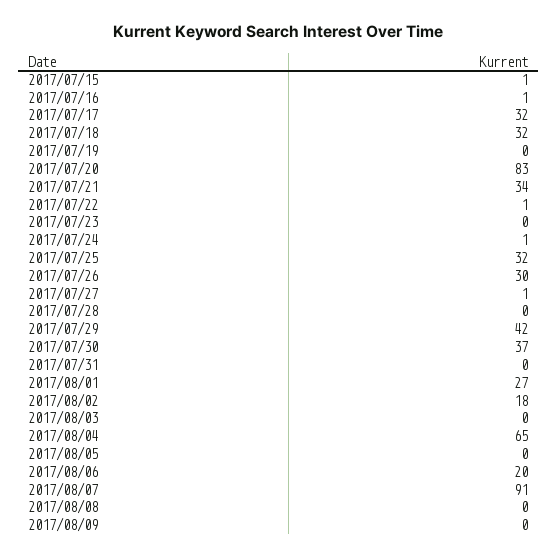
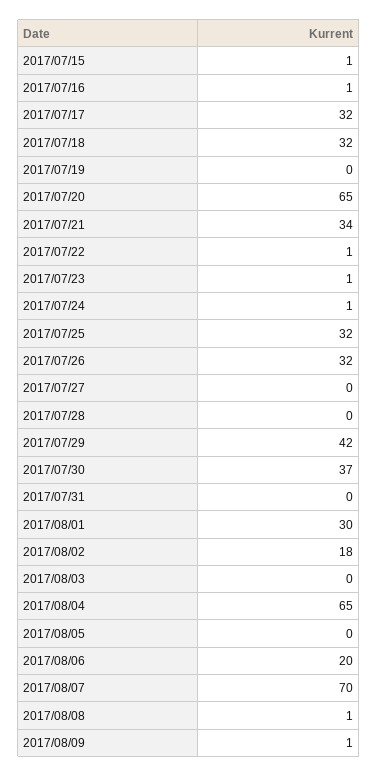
  {
    "2017/07/15": 1,
    "2017/07/16": 1,
    "2017/07/17": 32,
    "2017/07/18": 32,
    "2017/07/19": 0,
-   "2017/07/20": 83,
+   "2017/07/20": 65,
    "2017/07/21": 34,
    "2017/07/22": 1,
-   "2017/07/23": 0,
+   "2017/07/23": 1,
    "2017/07/24": 1,
    "2017/07/25": 32,
-   "2017/07/26": 30,
+   "2017/07/26": 32,
-   "2017/07/27": 1,
+   "2017/07/27": 0,
    "2017/07/28": 0,
    "2017/07/29": 42,
    "2017/07/30": 37,
    "2017/07/31": 0,
-   "2017/08/01": 27,
+   "2017/08/01": 30,
    "2017/08/02": 18,
    "2017/08/03": 0,
    "2017/08/04": 65,
    "2017/08/05": 0,
    "2017/08/06": 20,
-   "2017/08/07": 91,
+   "2017/08/07": 70,
-   "2017/08/08": 0,
+   "2017/08/08": 1,
-   "2017/08/09": 0
+   "2017/08/09": 1
  }

